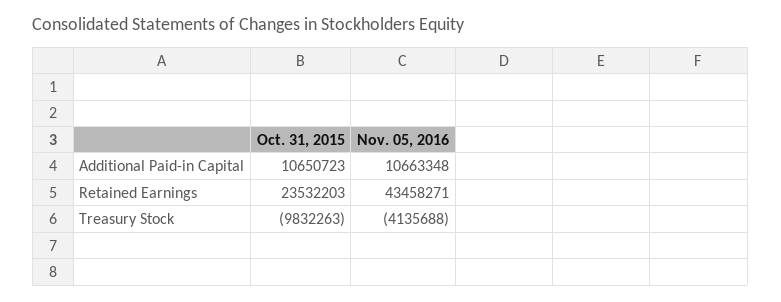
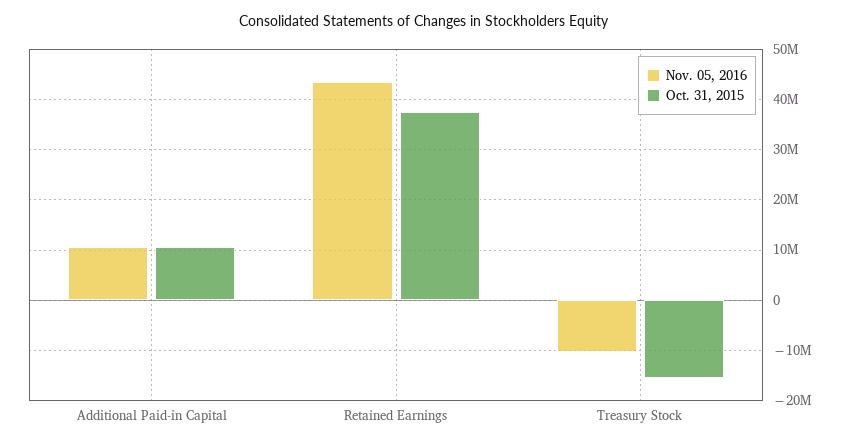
  {
    "Oct. 31, 2015": {
      "Additional Paid-in Capital": 10650723,
-     "Retained Earnings": 23532203,
+     "Retained Earnings": 38000000,
-     "Treasury Stock": -9832263
+     "Treasury Stock": -16000000
    },
    "Nov. 05, 2016": {
      "Additional Paid-in Capital": 10663348,
      "Retained Earnings": 43458271,
-     "Treasury Stock": -4135688
+     "Treasury Stock": -10000000
    }
  }

